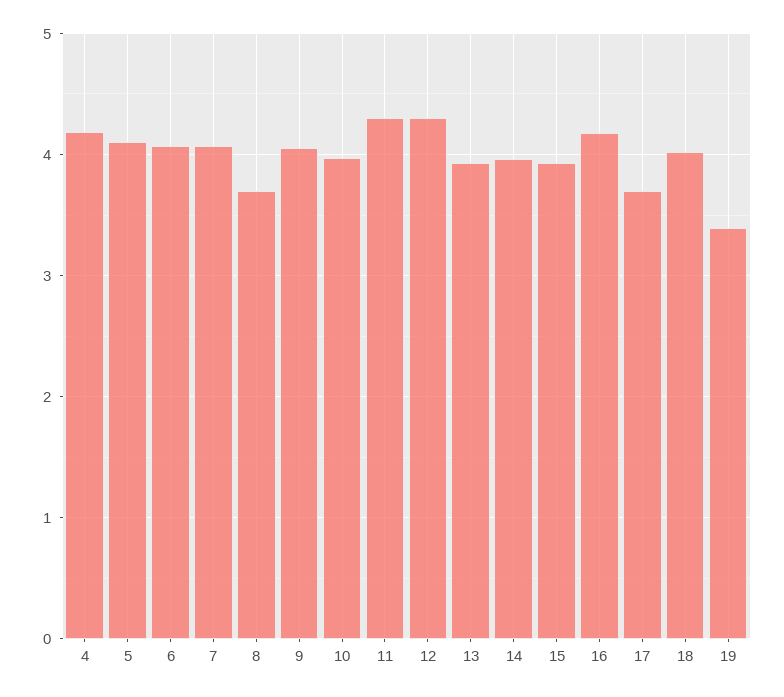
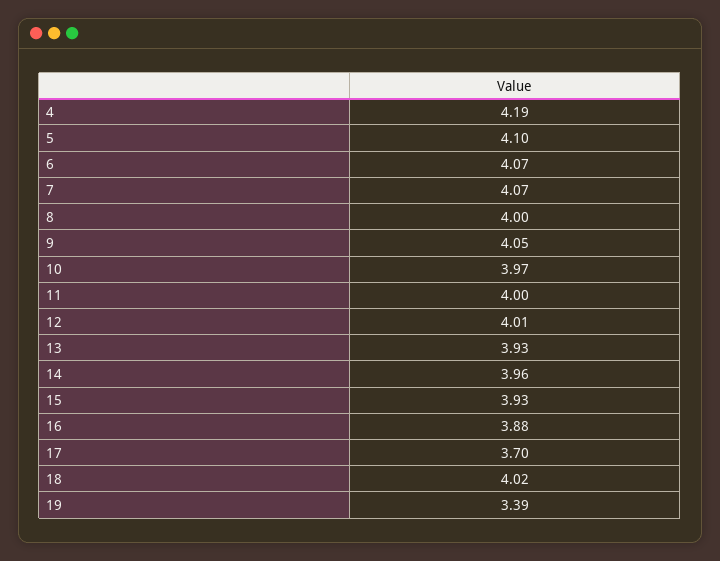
  {
    "4": 4.19,
    "5": 4.1,
    "6": 4.07,
    "7": 4.07,
-   "8": 3.7,
+   "8": 4,
    "9": 4.05,
    "10": 3.97,
-   "11": 4.3,
+   "11": 4,
-   "12": 4.3,
+   "12": 4.01,
    "13": 3.93,
    "14": 3.96,
    "15": 3.93,
-   "16": 4.2,
+   "16": 3.88,
    "17": 3.7,
    "18": 4.02,
    "19": 3.39
  }

